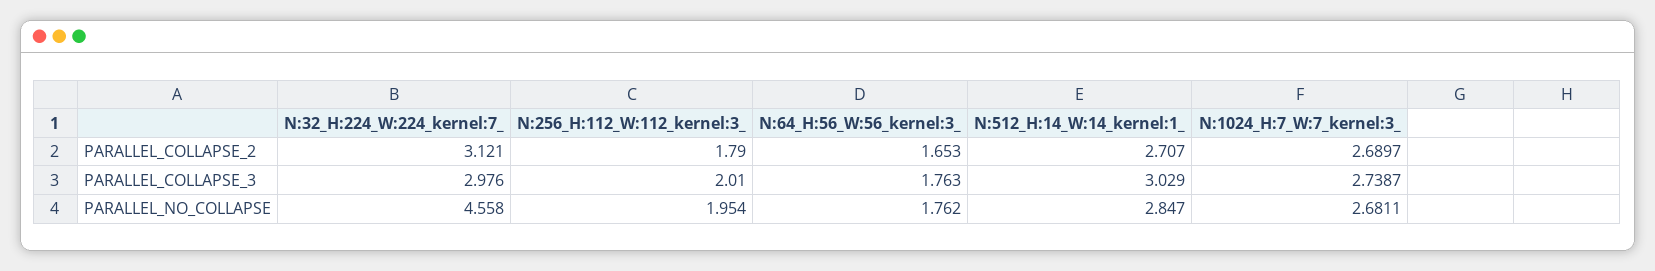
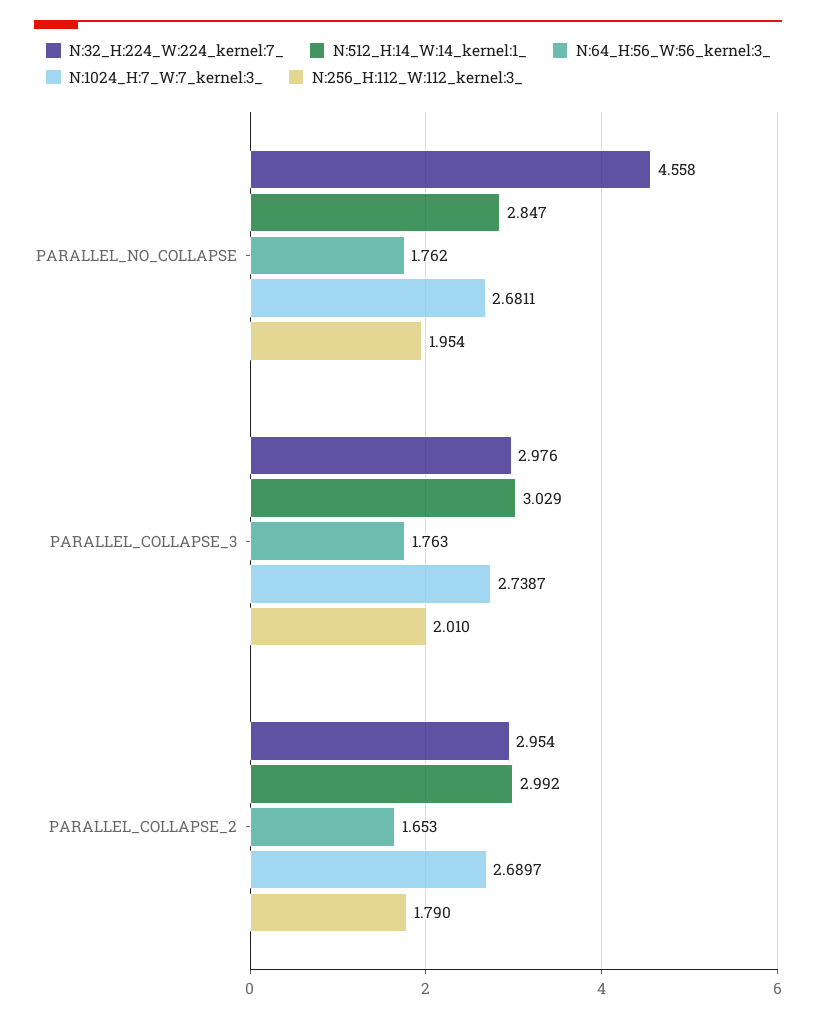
  {
    "N:32_H:224_W:224_kernel:7_": {
-     "PARALLEL_COLLAPSE_2": 3.121,
+     "PARALLEL_COLLAPSE_2": 2.954,
      "PARALLEL_COLLAPSE_3": 2.976,
      "PARALLEL_NO_COLLAPSE": 4.558
    },
    "N:256_H:112_W:112_kernel:3_": {
      "PARALLEL_COLLAPSE_2": 1.79,
      "PARALLEL_COLLAPSE_3": 2.01,
      "PARALLEL_NO_COLLAPSE": 1.954
    },
    "N:64_H:56_W:56_kernel:3_": {
      "PARALLEL_COLLAPSE_2": 1.653,
      "PARALLEL_COLLAPSE_3": 1.763,
      "PARALLEL_NO_COLLAPSE": 1.762
    },
    "N:512_H:14_W:14_kernel:1_": {
-     "PARALLEL_COLLAPSE_2": 2.707,
+     "PARALLEL_COLLAPSE_2": 2.992,
      "PARALLEL_COLLAPSE_3": 3.029,
      "PARALLEL_NO_COLLAPSE": 2.847
    },
    "N:1024_H:7_W:7_kernel:3_": {
      "PARALLEL_COLLAPSE_2": 2.6897,
      "PARALLEL_COLLAPSE_3": 2.7387,
      "PARALLEL_NO_COLLAPSE": 2.6811
    }
  }

